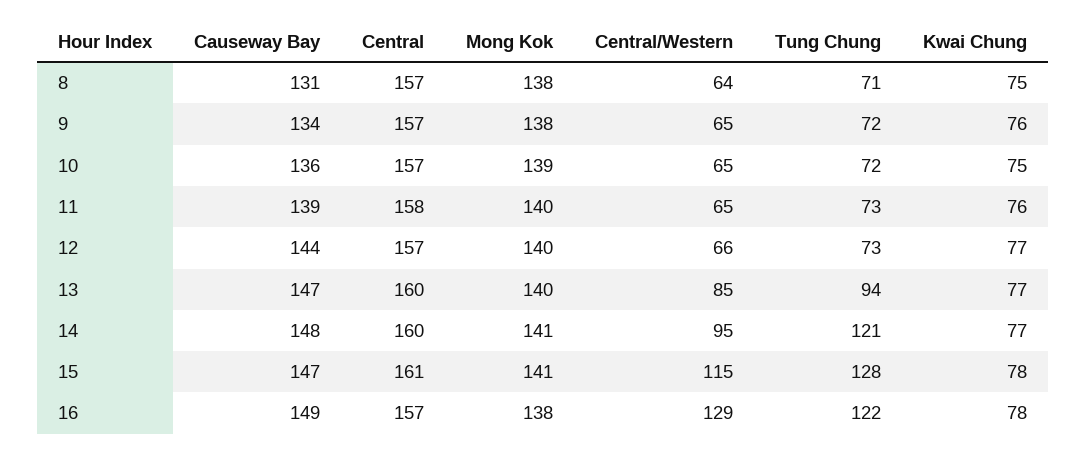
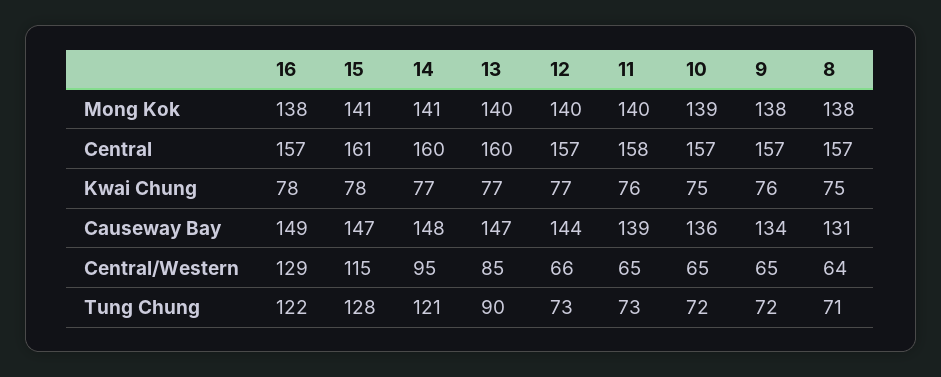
  {
    "Causeway Bay": {
      "8": 131,
      "9": 134,
      "10": 136,
      "11": 139,
      "12": 144,
      "13": 147,
      "14": 148,
      "15": 147,
      "16": 149
    },
    "Central": {
      "8": 157,
      "9": 157,
      "10": 157,
      "11": 158,
      "12": 157,
      "13": 160,
      "14": 160,
      "15": 161,
      "16": 157
    },
    "Mong Kok": {
      "8": 138,
      "9": 138,
      "10": 139,
      "11": 140,
      "12": 140,
      "13": 140,
      "14": 141,
      "15": 141,
      "16": 138
    },
    "Central/Western": {
      "8": 64,
      "9": 65,
      "10": 65,
      "11": 65,
      "12": 66,
      "13": 85,
      "14": 95,
      "15": 115,
      "16": 129
    },
    "Tung Chung": {
      "8": 71,
      "9": 72,
      "10": 72,
      "11": 73,
      "12": 73,
-     "13": 94,
+     "13": 90,
      "14": 121,
      "15": 128,
      "16": 122
    },
    "Kwai Chung": {
      "8": 75,
      "9": 76,
      "10": 75,
      "11": 76,
      "12": 77,
      "13": 77,
      "14": 77,
      "15": 78,
      "16": 78
    }
  }

